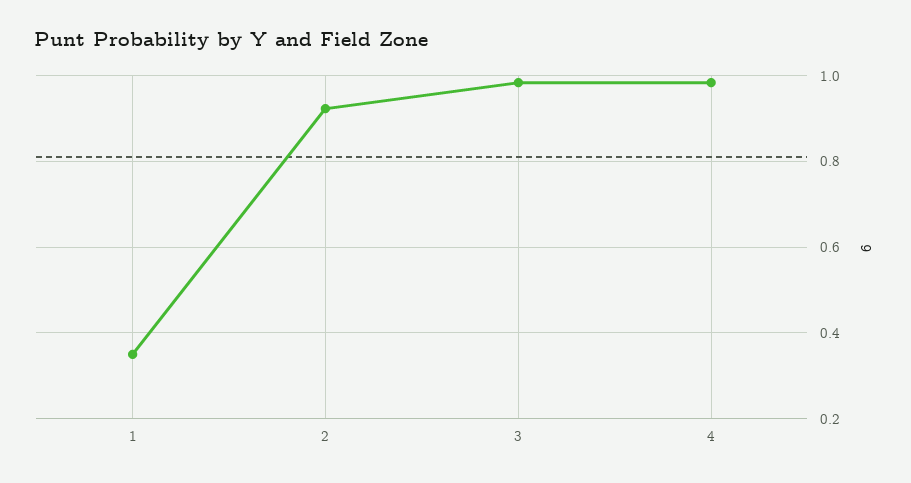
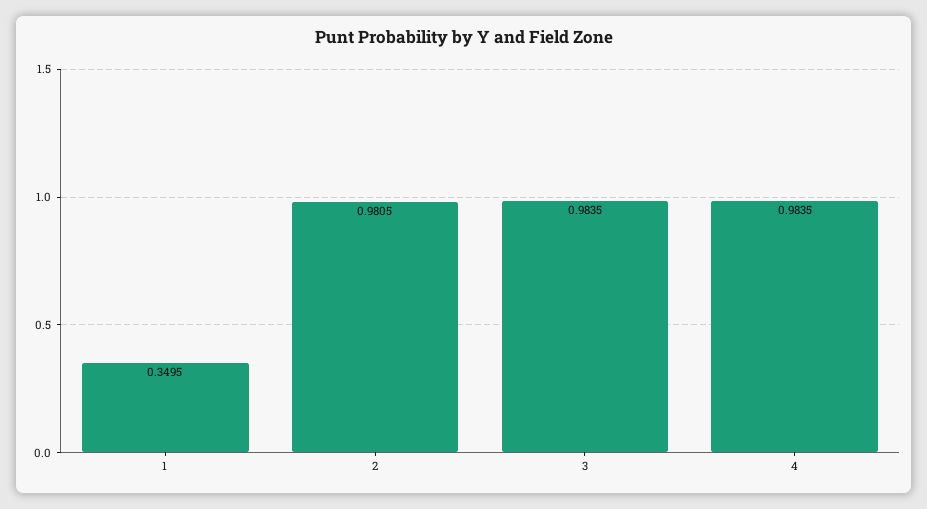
  {
    "1": 0.3495,
-   "2": 0.92,
+   "2": 0.9805,
    "3": 0.9835,
    "4": 0.9835
  }

